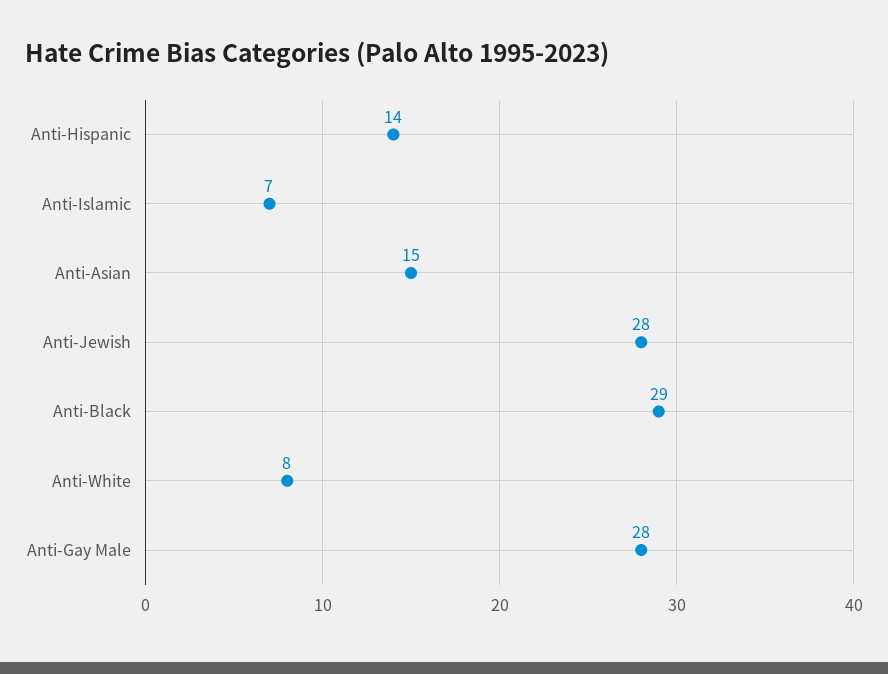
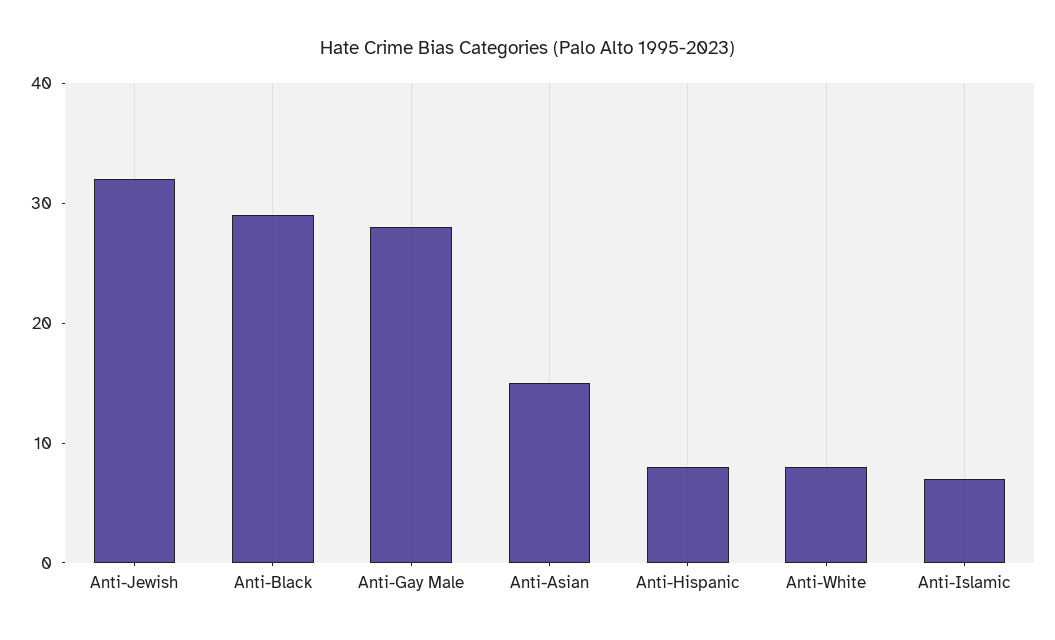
  {
-   "Anti-Hispanic": 14,
+   "Anti-Hispanic": 8,
    "Anti-Islamic": 7,
    "Anti-Asian": 15,
-   "Anti-Jewish": 28,
+   "Anti-Jewish": 32,
    "Anti-Black": 29,
    "Anti-White": 8,
    "Anti-Gay Male": 28
  }

